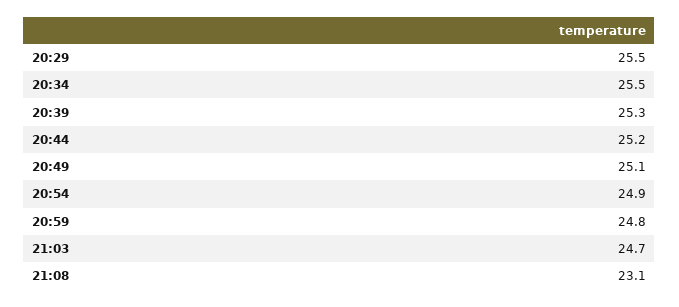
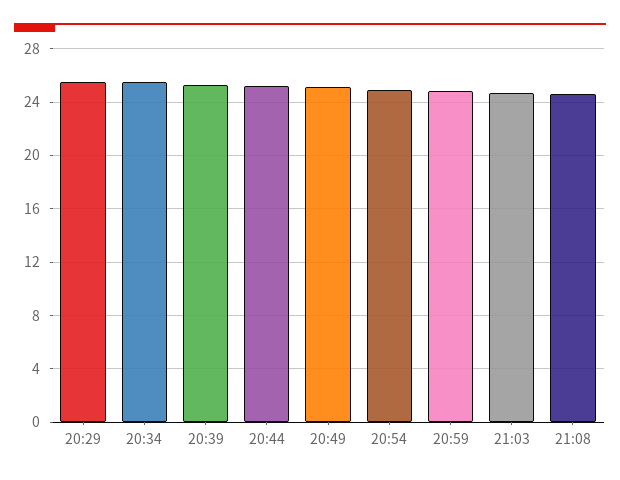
  {
    "20:29": 25.5,
    "20:34": 25.5,
    "20:39": 25.3,
    "20:44": 25.2,
    "20:49": 25.1,
    "20:54": 24.9,
    "20:59": 24.8,
    "21:03": 24.7,
-   "21:08": 23.1
+   "21:08": 24.5
  }

